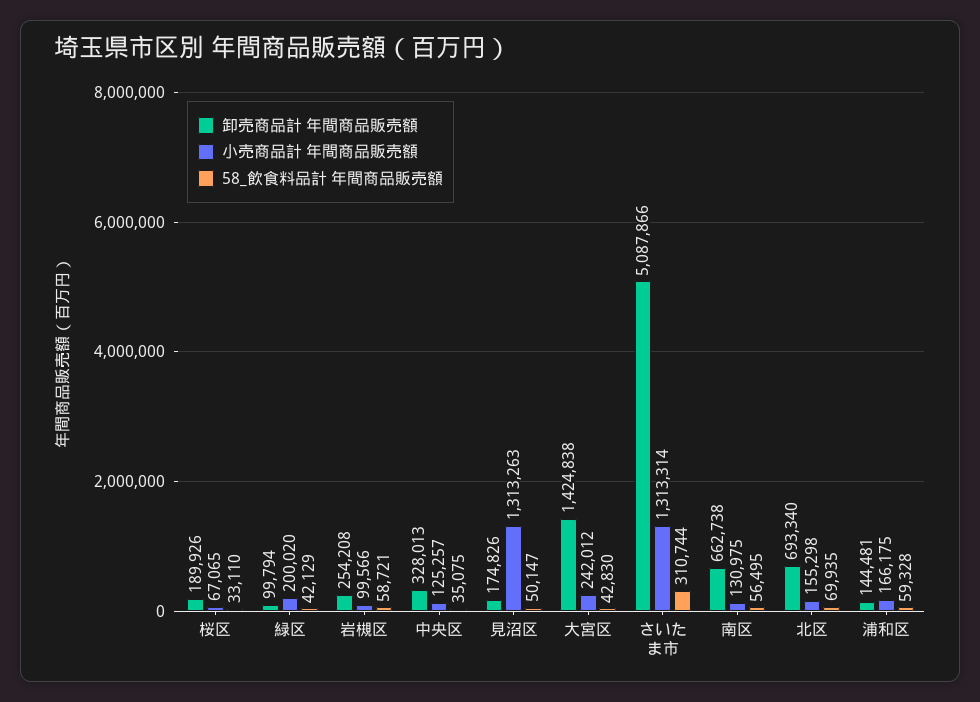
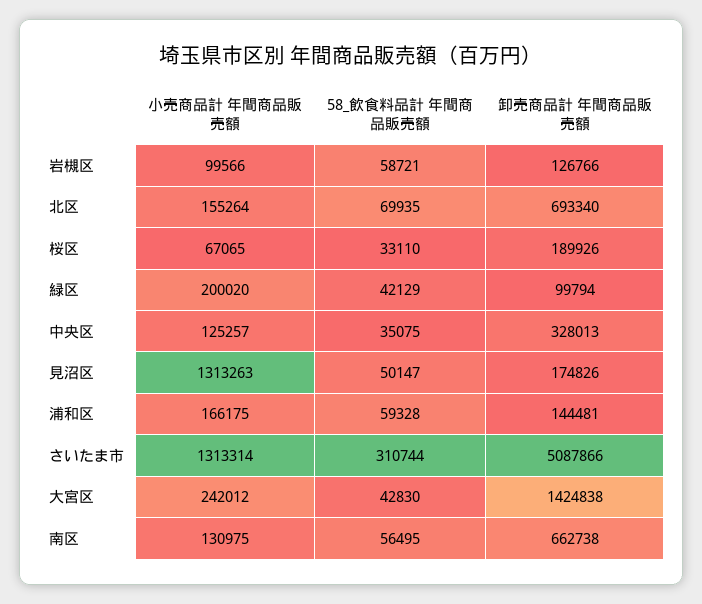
  {
    "卸売商品計 年間商品販売額": {
      "桜区": 189926,
      "緑区": 99794,
-     "岩槻区": 254208,
+     "岩槻区": 126766,
      "中央区": 328013,
      "見沼区": 174826,
      "大宮区": 1424838,
      "さいたま市": 5087866,
      "南区": 662738,
      "北区": 693340,
      "浦和区": 144481
    },
    "小売商品計 年間商品販売額": {
      "桜区": 67065,
      "緑区": 200020,
      "岩槻区": 99566,
      "中央区": 125257,
      "見沼区": 1313263,
      "大宮区": 242012,
      "さいたま市": 1313314,
      "南区": 130975,
-     "北区": 155298,
+     "北区": 155264,
      "浦和区": 166175
    },
    "58_飲食料品計 年間商品販売額": {
      "桜区": 33110,
      "緑区": 42129,
      "岩槻区": 58721,
      "中央区": 35075,
      "見沼区": 50147,
      "大宮区": 42830,
      "さいたま市": 310744,
      "南区": 56495,
      "北区": 69935,
      "浦和区": 59328
    }
  }

